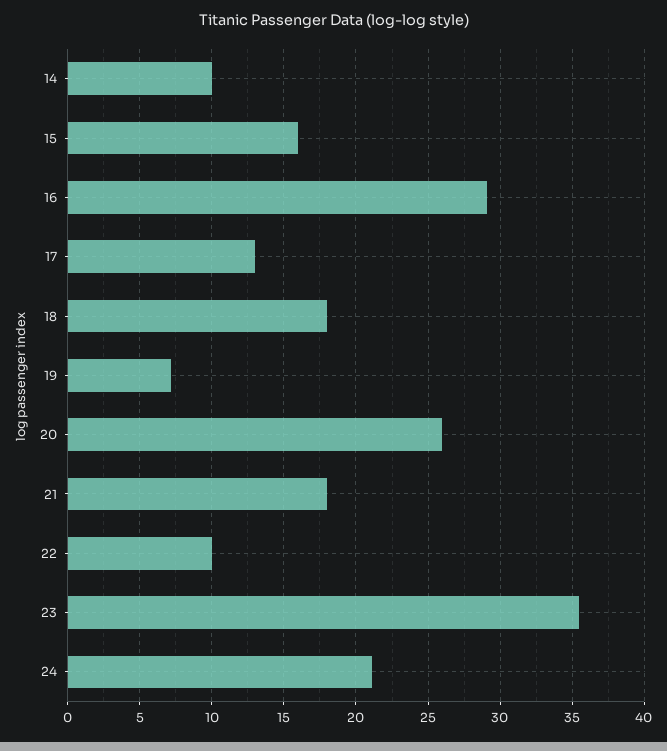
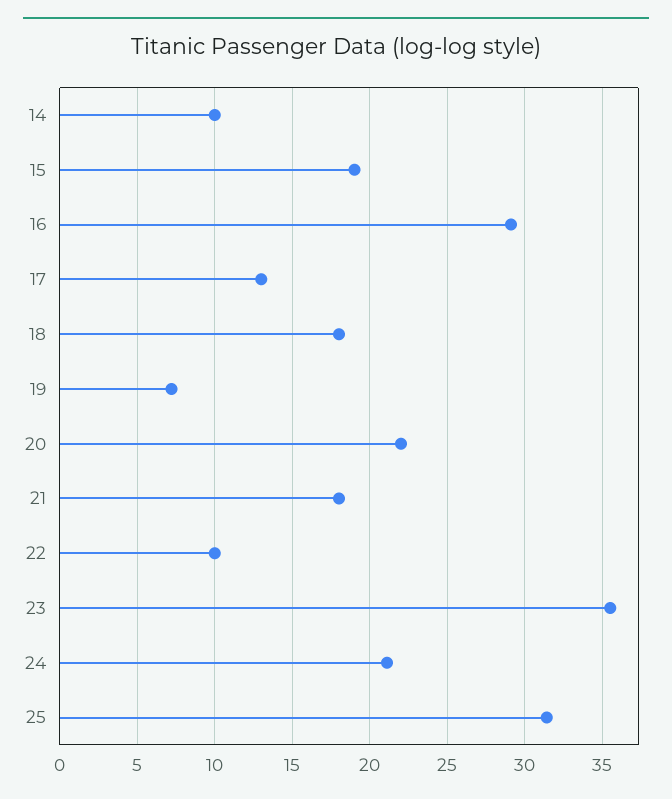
  {
    "14": 10,
-   "15": 16,
+   "15": 19,
    "16": 29,
    "17": 13,
    "18": 18,
    "19": 7,
-   "20": 26,
+   "20": 22,
    "21": 18,
    "22": 10,
    "23": 35.5,
-   "24": 21
+   "24": 21,
+   "25": 31.5
  }

